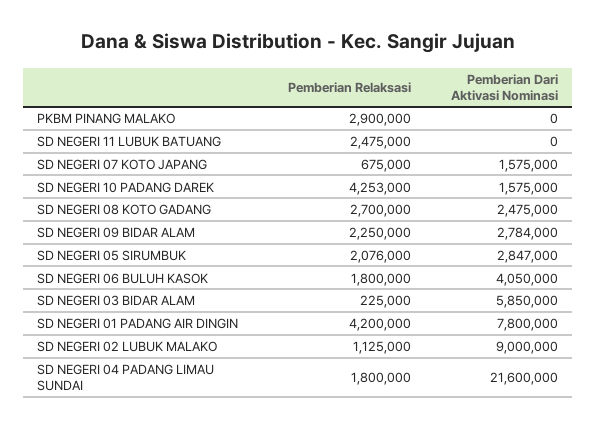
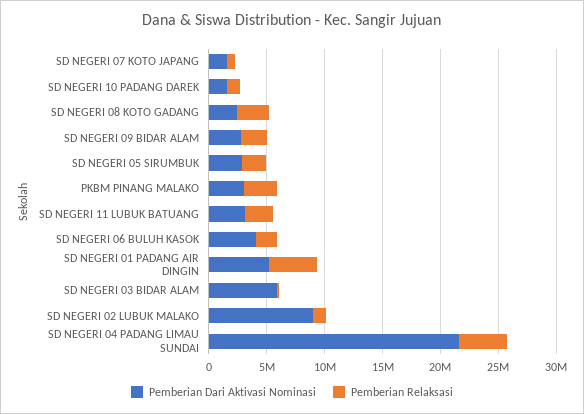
  {
    "Pemberian Relaksasi": {
      "PKBM PINANG MALAKO": 2900000,
      "SD NEGERI 11 LUBUK BATUANG": 2475000,
      "SD NEGERI 07 KOTO JAPANG": 675000,
-     "SD NEGERI 10 PADANG DAREK": 4253000,
+     "SD NEGERI 10 PADANG DAREK": 1000000,
      "SD NEGERI 08 KOTO GADANG": 2700000,
      "SD NEGERI 09 BIDAR ALAM": 2250000,
      "SD NEGERI 05 SIRUMBUK": 2076000,
      "SD NEGERI 06 BULUH KASOK": 1800000,
      "SD NEGERI 03 BIDAR ALAM": 225000,
      "SD NEGERI 01 PADANG AIR DINGIN": 4200000,
      "SD NEGERI 02 LUBUK MALAKO": 1125000,
-     "SD NEGERI 04 PADANG LIMAU SUNDAI": 1800000
+     "SD NEGERI 04 PADANG LIMAU SUNDAI": 4000000
    },
    "Pemberian Dari Aktivasi Nominasi": {
-     "PKBM PINANG MALAKO": 0,
+     "PKBM PINANG MALAKO": 3000000,
-     "SD NEGERI 11 LUBUK BATUANG": 0,
+     "SD NEGERI 11 LUBUK BATUANG": 3000000,
      "SD NEGERI 07 KOTO JAPANG": 1575000,
      "SD NEGERI 10 PADANG DAREK": 1575000,
      "SD NEGERI 08 KOTO GADANG": 2475000,
      "SD NEGERI 09 BIDAR ALAM": 2784000,
      "SD NEGERI 05 SIRUMBUK": 2847000,
      "SD NEGERI 06 BULUH KASOK": 4050000,
      "SD NEGERI 03 BIDAR ALAM": 5850000,
-     "SD NEGERI 01 PADANG AIR DINGIN": 7800000,
+     "SD NEGERI 01 PADANG AIR DINGIN": 5000000,
      "SD NEGERI 02 LUBUK MALAKO": 9000000,
      "SD NEGERI 04 PADANG LIMAU SUNDAI": 21600000
    }
  }

